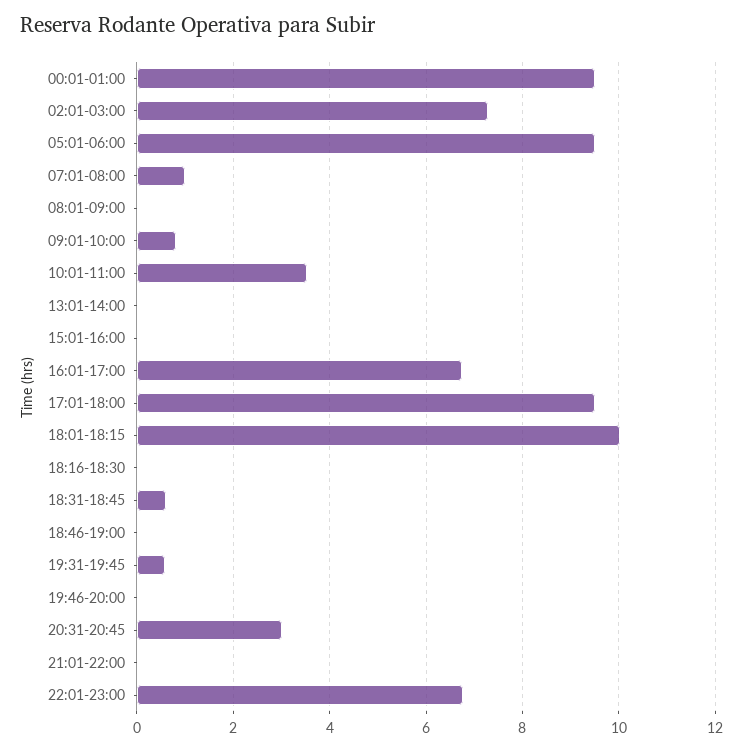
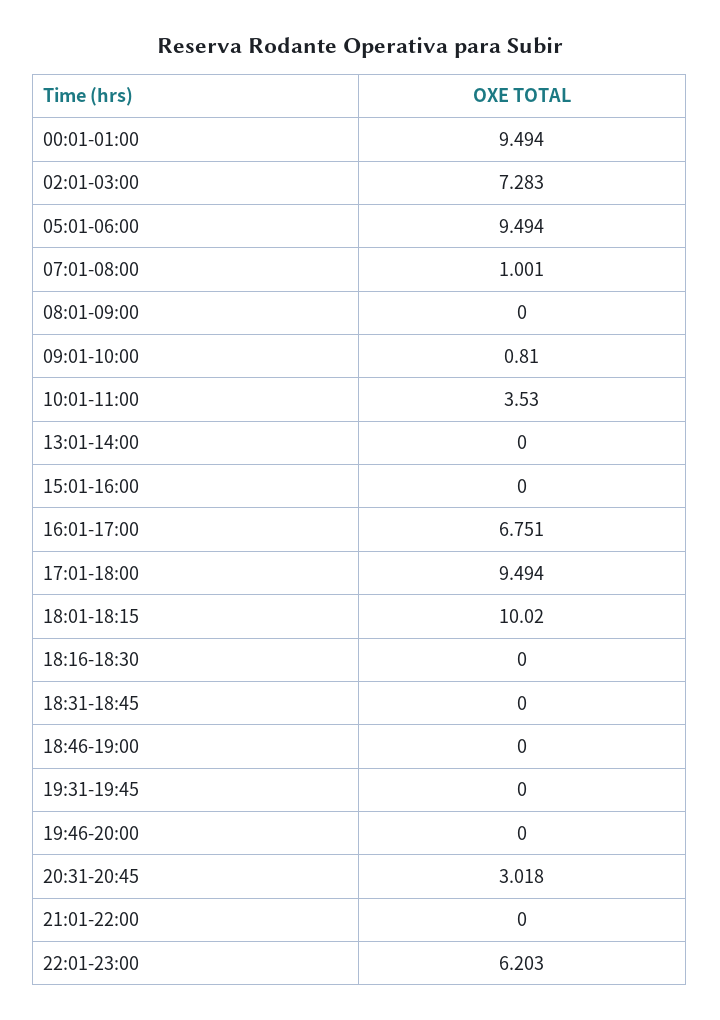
  {
    "00:01-01:00": 9.494,
    "02:01-03:00": 7.283,
    "05:01-06:00": 9.494,
    "07:01-08:00": 1.001,
    "08:01-09:00": 0,
    "09:01-10:00": 0.81,
    "10:01-11:00": 3.53,
    "13:01-14:00": 0,
    "15:01-16:00": 0,
    "16:01-17:00": 6.751,
    "17:01-18:00": 9.494,
    "18:01-18:15": 10.02,
    "18:16-18:30": 0,
-   "18:31-18:45": 0.6,
+   "18:31-18:45": 0,
    "18:46-19:00": 0,
-   "19:31-19:45": 0.6,
+   "19:31-19:45": 0,
    "19:46-20:00": 0,
    "20:31-20:45": 3.018,
    "21:01-22:00": 0,
-   "22:01-23:00": 6.8
+   "22:01-23:00": 6.203
  }

